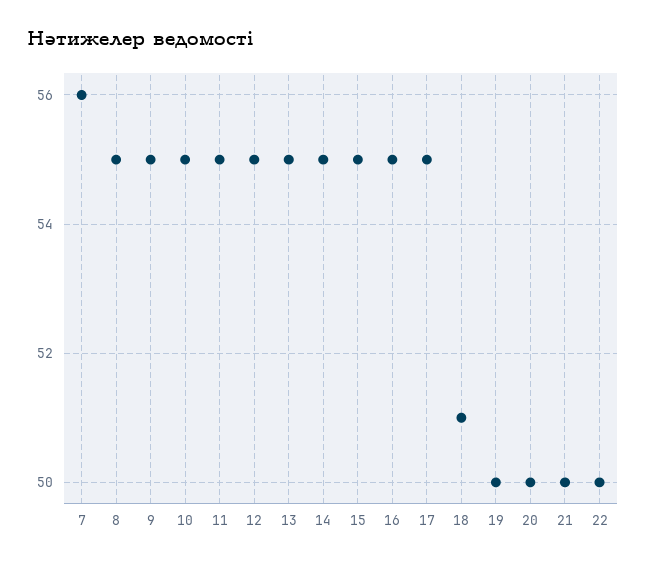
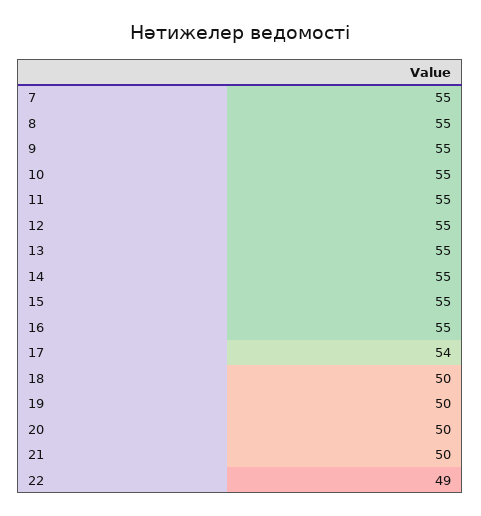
  {
-   "7": 56,
+   "7": 55,
    "8": 55,
    "9": 55,
    "10": 55,
    "11": 55,
    "12": 55,
    "13": 55,
    "14": 55,
    "15": 55,
    "16": 55,
-   "17": 55,
+   "17": 54,
-   "18": 51,
+   "18": 50,
    "19": 50,
    "20": 50,
    "21": 50,
-   "22": 50
+   "22": 49
  }

